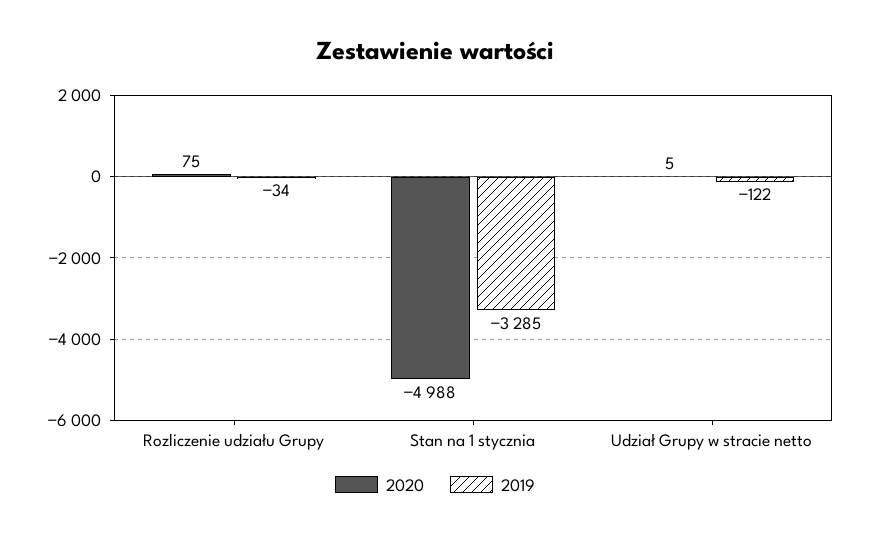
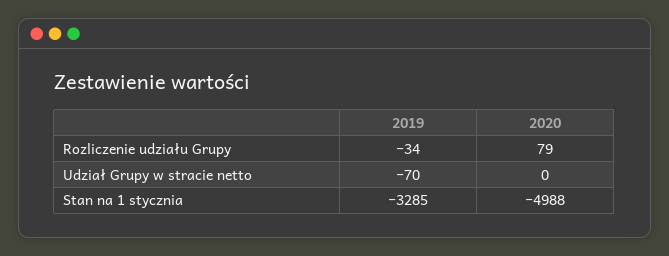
  {
    "2020": {
-     "Rozliczenie udziału Grupy": 75,
+     "Rozliczenie udziału Grupy": 79,
      "Stan na 1 stycznia": -4988,
-     "Udział Grupy w stracie netto": 5
+     "Udział Grupy w stracie netto": 0
    },
    "2019": {
      "Rozliczenie udziału Grupy": -34,
      "Stan na 1 stycznia": -3285,
-     "Udział Grupy w stracie netto": -122
+     "Udział Grupy w stracie netto": -70
    }
  }

